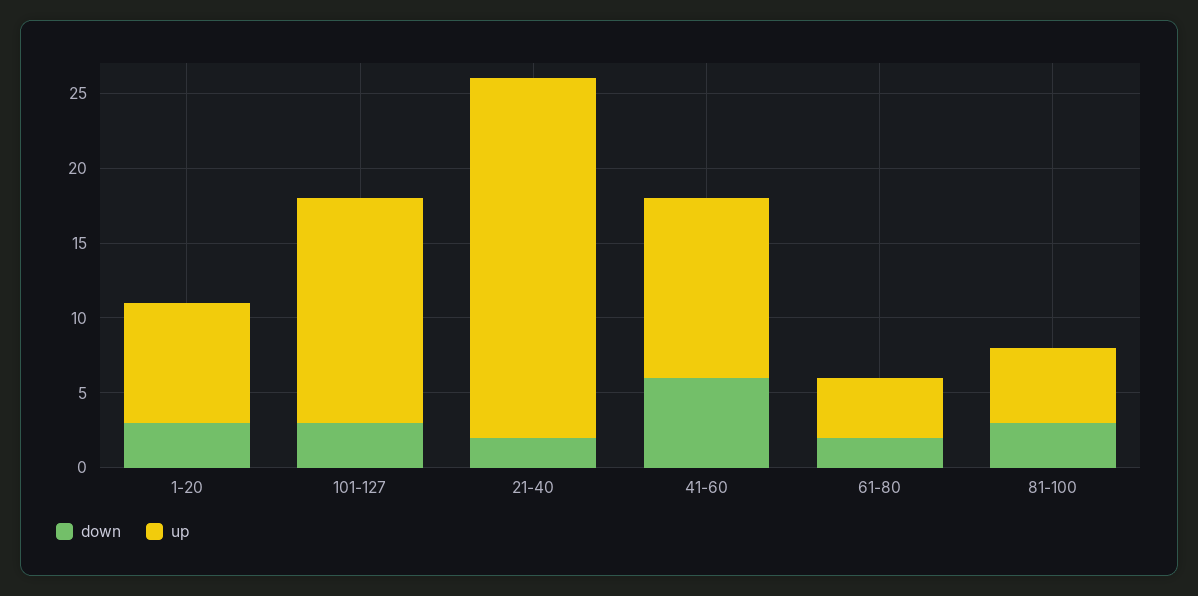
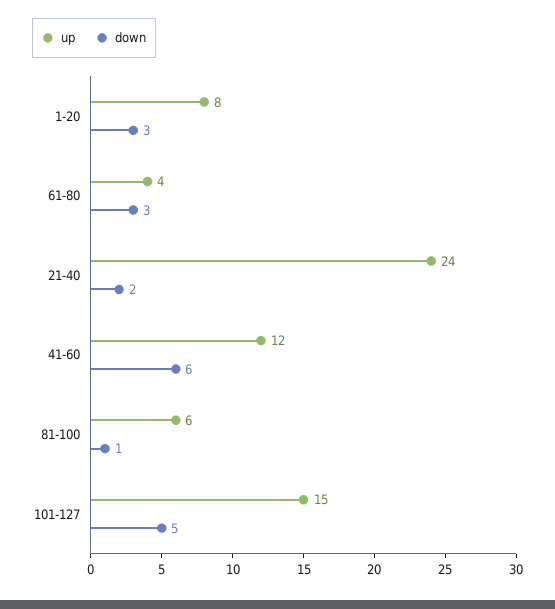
  {
    "down": {
      "1-20": 3,
-     "101-127": 3,
+     "101-127": 5,
      "21-40": 2,
      "41-60": 6,
-     "61-80": 2,
+     "61-80": 3,
-     "81-100": 3
+     "81-100": 1
    },
    "up": {
      "1-20": 8,
      "101-127": 15,
      "21-40": 24,
      "41-60": 12,
      "61-80": 4,
-     "81-100": 5
+     "81-100": 6
    }
  }

